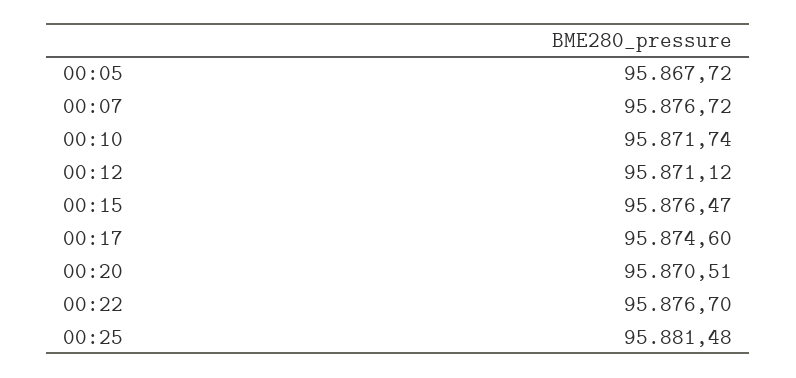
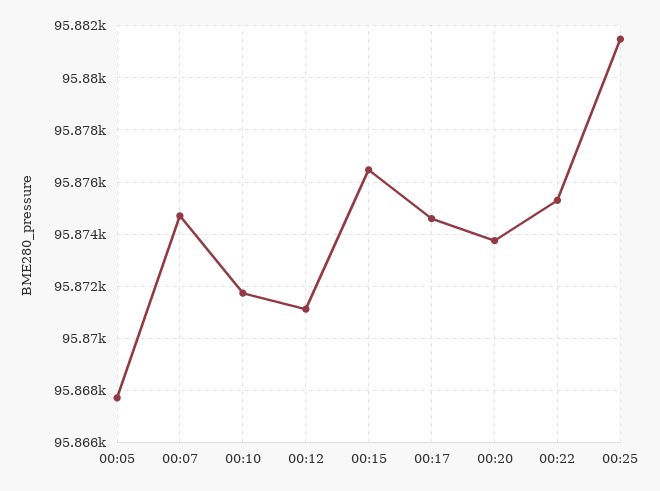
  {
    "00:05": 95867.72,
-   "00:07": 95876.72,
+   "00:07": 95874.75,
    "00:10": 95871.74,
    "00:12": 95871.12,
    "00:15": 95876.47,
    "00:17": 95874.6,
-   "00:20": 95870.51,
+   "00:20": 95873.75,
-   "00:22": 95876.7,
+   "00:22": 95875.25,
    "00:25": 95881.48
  }

